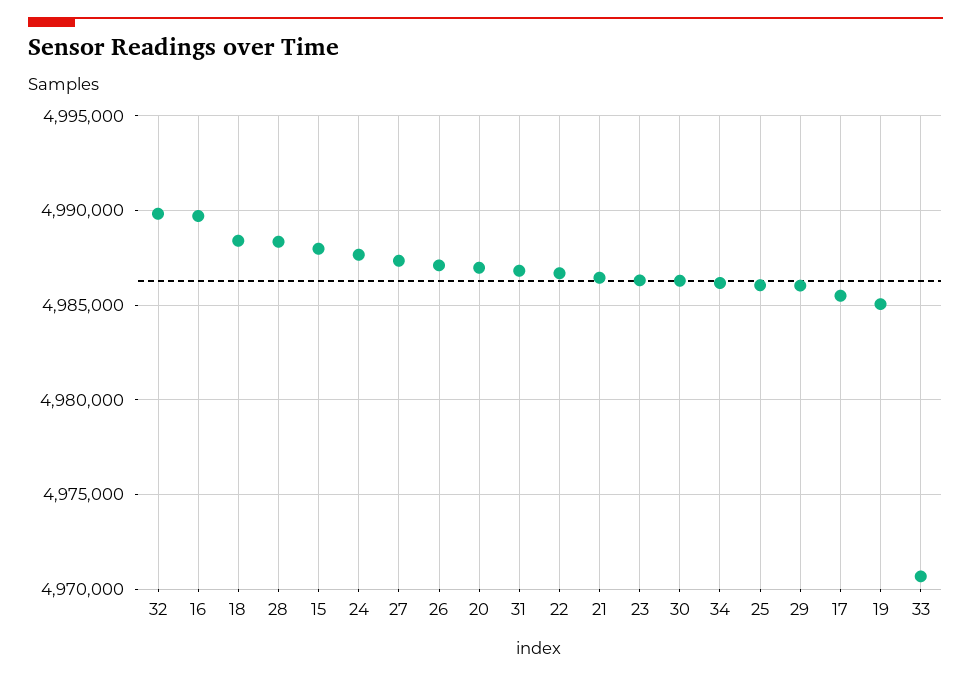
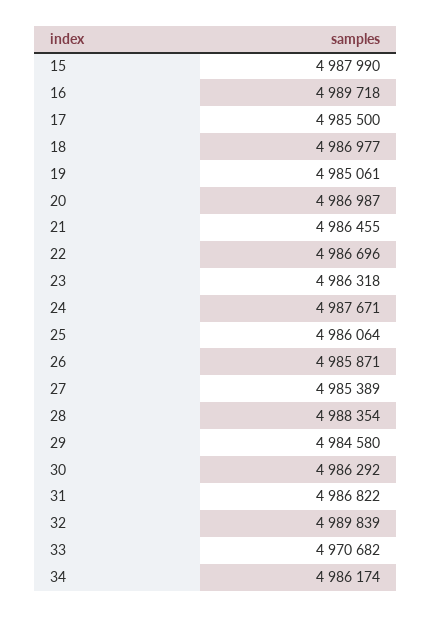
  {
    "32": 4989839,
    "16": 4989718,
-   "18": 4988500,
+   "18": 4986977,
    "28": 4988354,
    "15": 4987990,
    "24": 4987671,
-   "27": 4987500,
+   "27": 4985389,
-   "26": 4987000,
+   "26": 4985871,
    "20": 4986987,
    "31": 4986822,
    "22": 4986696,
    "21": 4986455,
    "23": 4986318,
    "30": 4986292,
    "34": 4986174,
    "25": 4986064,
-   "29": 4986000,
+   "29": 4984580,
    "17": 4985500,
    "19": 4985061,
    "33": 4970682
  }

